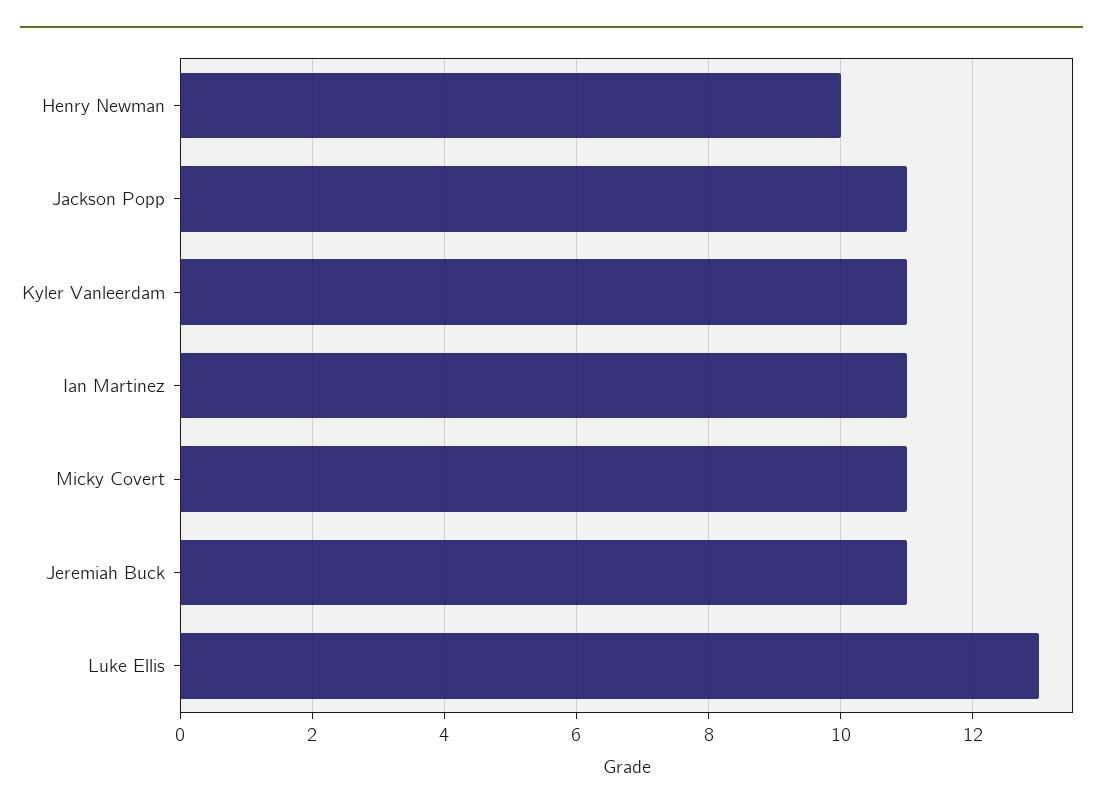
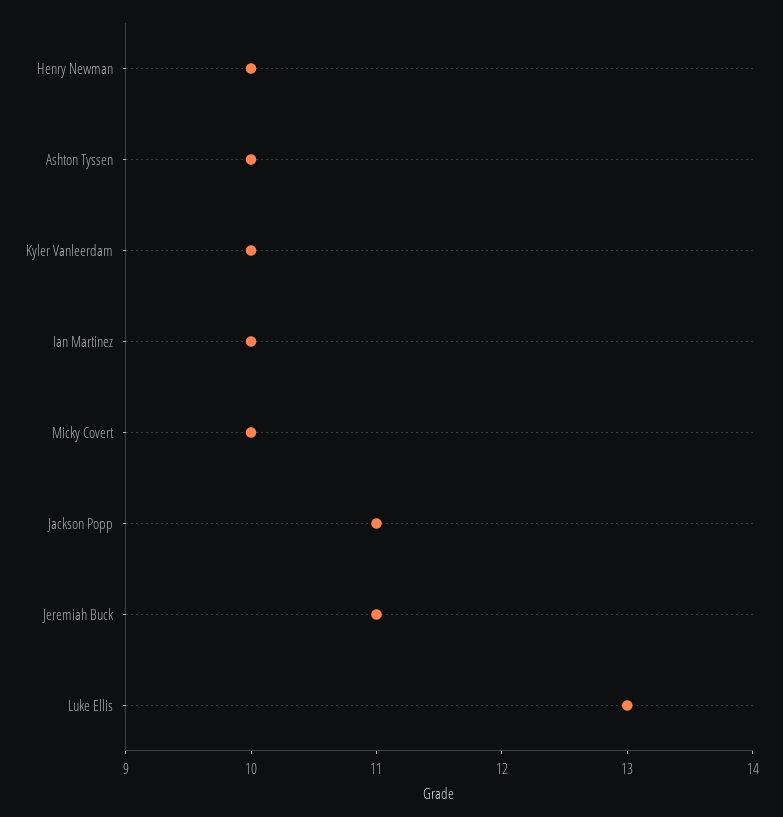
  {
    "Henry Newman": 10,
    "Jackson Popp": 11,
-   "Kyler Vanleerdam": 11,
+   "Kyler Vanleerdam": 10,
-   "Ian Martinez": 11,
+   "Ian Martinez": 10,
-   "Micky Covert": 11,
+   "Micky Covert": 10,
    "Jeremiah Buck": 11,
-   "Luke Ellis": 13
+   "Luke Ellis": 13,
+   "Ashton Tyssen": 10
  }

